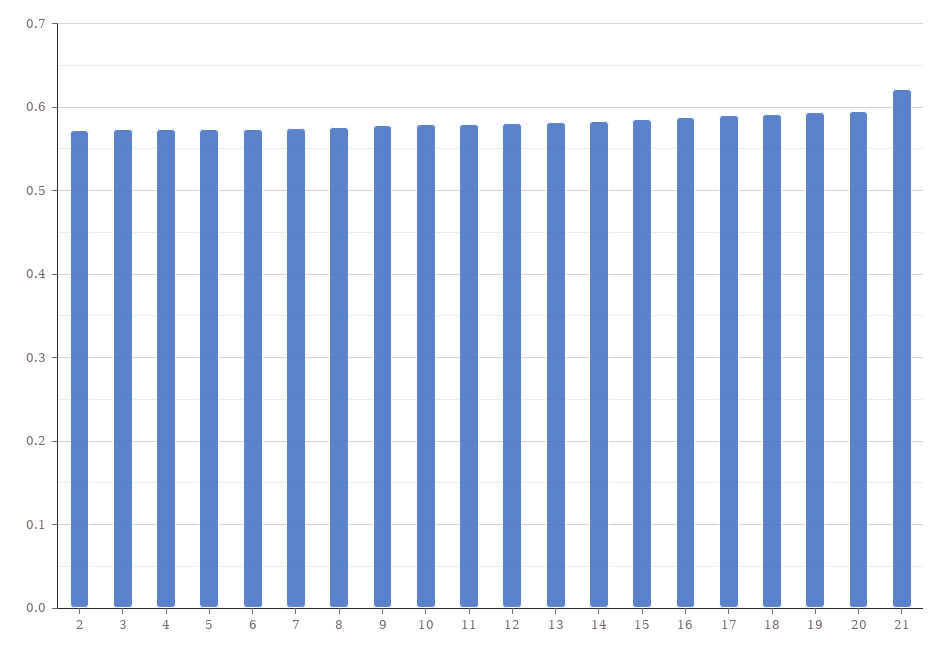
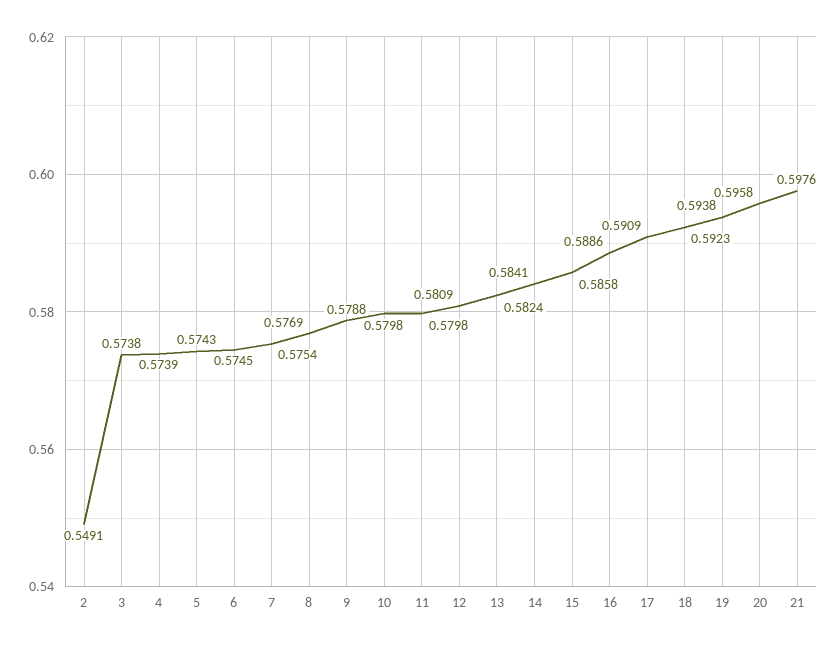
  {
-   "2": 0.57,
+   "2": 0.5491,
    "3": 0.5738,
    "4": 0.5739,
    "5": 0.5743,
    "6": 0.5745,
    "7": 0.5754,
    "8": 0.5769,
    "9": 0.5788,
    "10": 0.5798,
    "11": 0.5798,
    "12": 0.5809,
    "13": 0.5824,
    "14": 0.5841,
    "15": 0.5858,
    "16": 0.5886,
    "17": 0.5909,
    "18": 0.5923,
    "19": 0.5938,
    "20": 0.5958,
-   "21": 0.62
+   "21": 0.5976
  }

